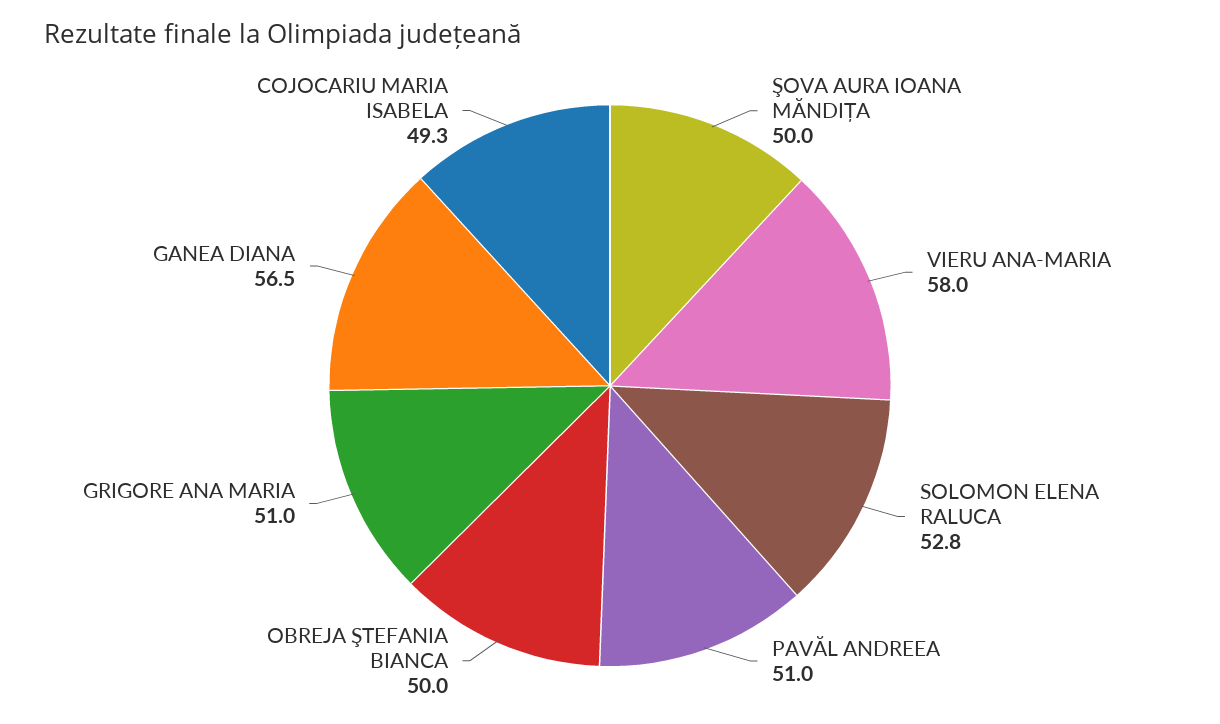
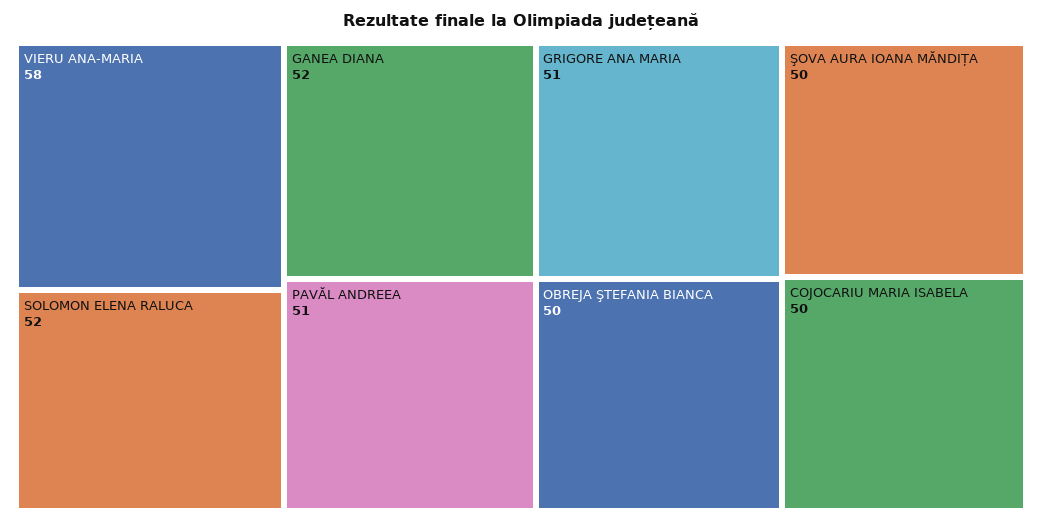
  {
    "ŞOVA AURA IOANA MĂNDIȚA": 50,
    "VIERU ANA-MARIA": 58,
-   "SOLOMON ELENA RALUCA": 52.8,
+   "SOLOMON ELENA RALUCA": 52,
    "PAVĂL ANDREEA": 51,
    "OBREJA ŞTEFANIA BIANCA": 50,
    "GRIGORE ANA MARIA": 51,
-   "GANEA DIANA": 56.5,
+   "GANEA DIANA": 52,
-   "COJOCARIU MARIA ISABELA": 49.3
+   "COJOCARIU MARIA ISABELA": 50
  }

